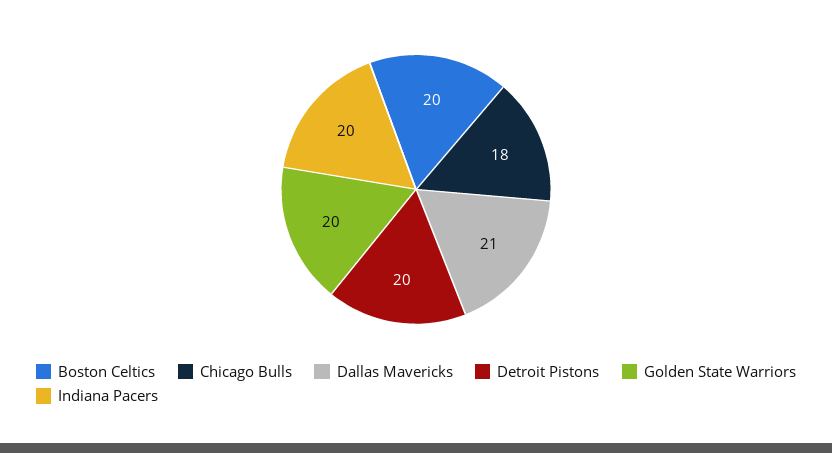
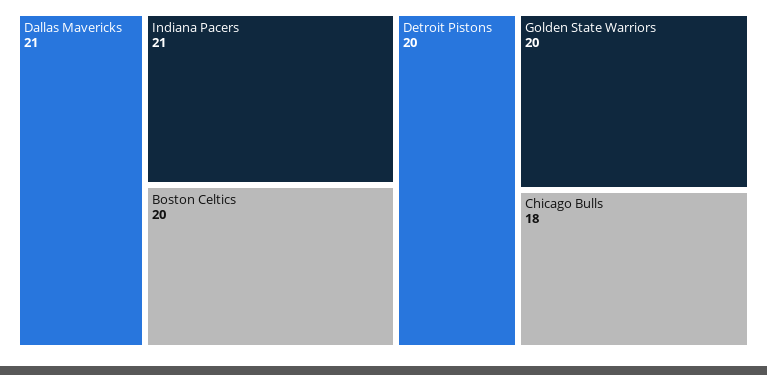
  {
    "Boston Celtics": 20,
    "Chicago Bulls": 18,
    "Dallas Mavericks": 21,
    "Detroit Pistons": 20,
    "Golden State Warriors": 20,
-   "Indiana Pacers": 20
+   "Indiana Pacers": 21
  }

